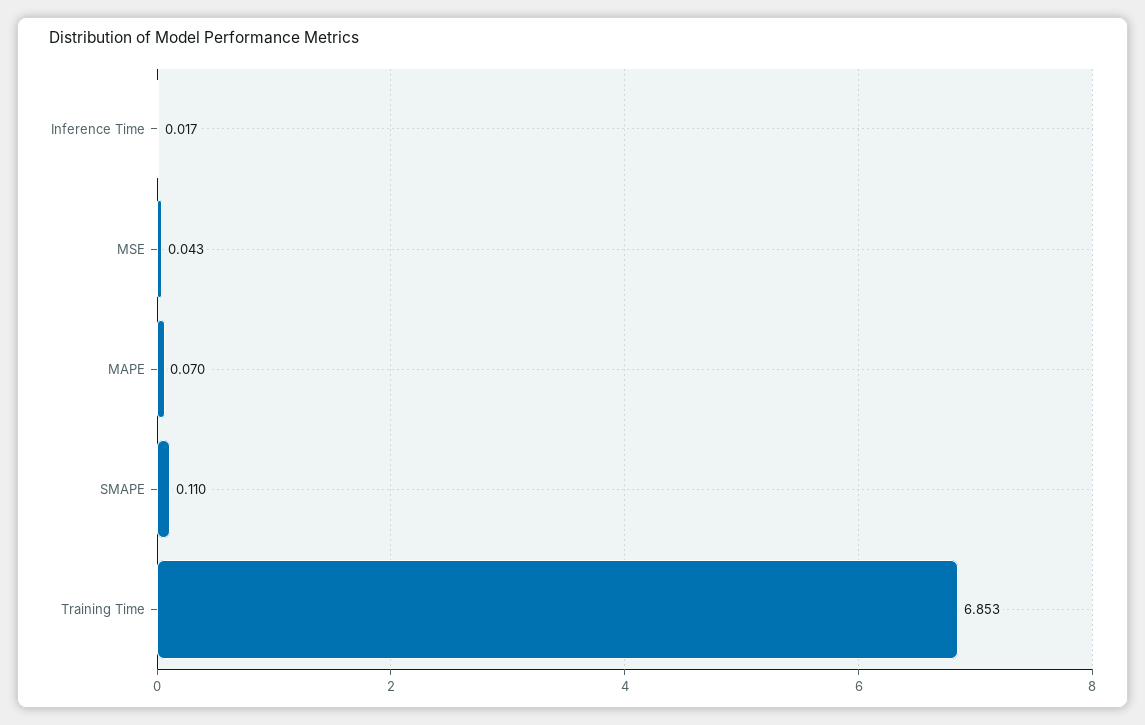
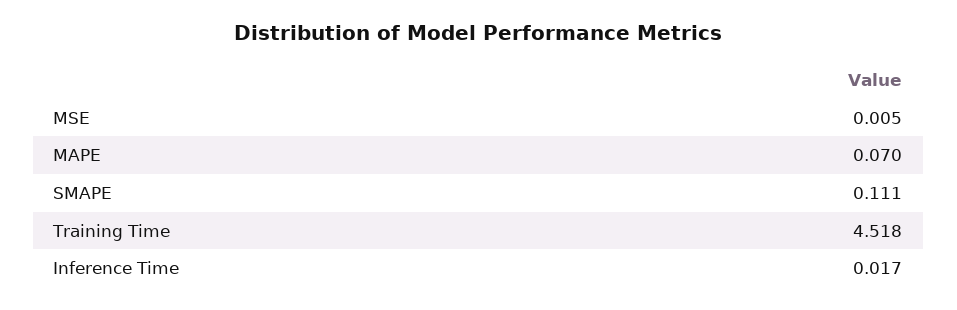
  {
    "Inference Time": 0.017,
-   "MSE": 0.043,
+   "MSE": 0.005,
    "MAPE": 0.07,
-   "SMAPE": 0.11,
+   "SMAPE": 0.111,
-   "Training Time": 6.853
+   "Training Time": 4.518
  }

